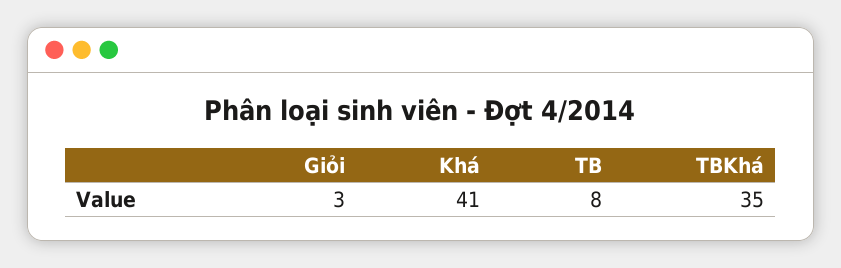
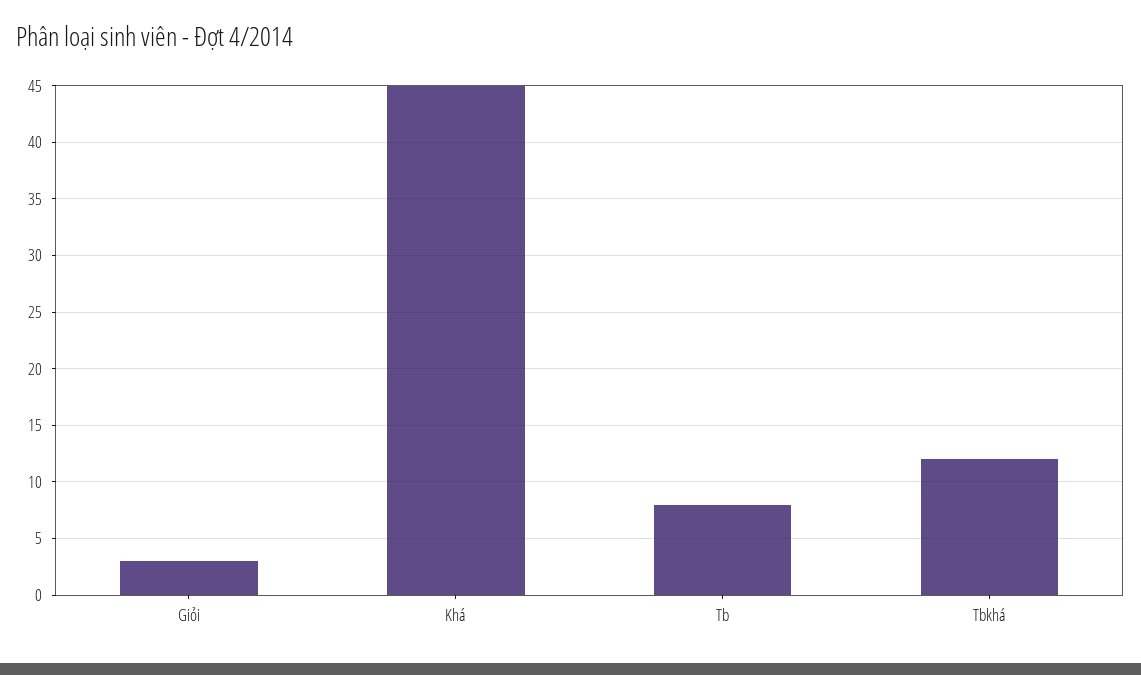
  {
    "Giỏi": 3,
-   "Khá": 41,
+   "Khá": 45,
    "TB": 8,
-   "TBKhá": 35
+   "TBKhá": 12
  }

